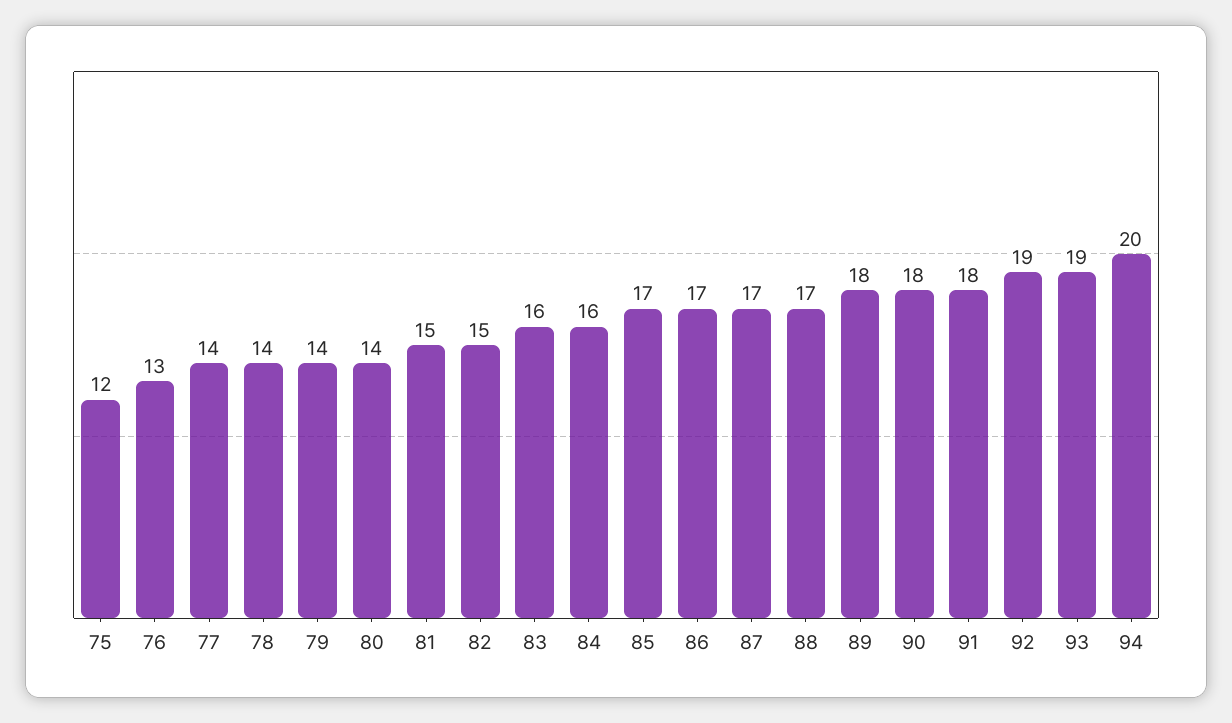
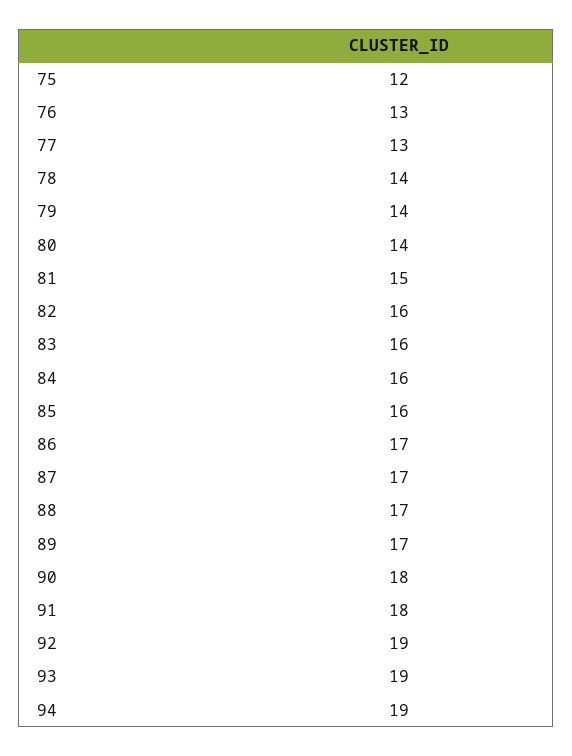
  {
    "75": 12,
    "76": 13,
-   "77": 14,
+   "77": 13,
    "78": 14,
    "79": 14,
    "80": 14,
    "81": 15,
-   "82": 15,
+   "82": 16,
    "83": 16,
    "84": 16,
-   "85": 17,
+   "85": 16,
    "86": 17,
    "87": 17,
    "88": 17,
-   "89": 18,
+   "89": 17,
    "90": 18,
    "91": 18,
    "92": 19,
    "93": 19,
-   "94": 20
+   "94": 19
  }

